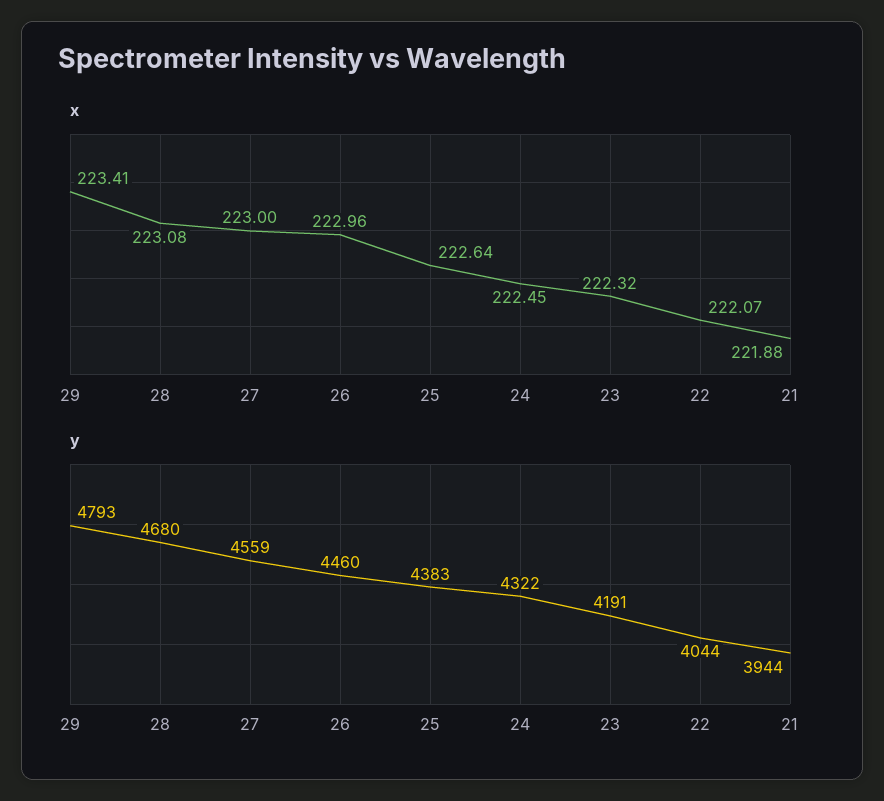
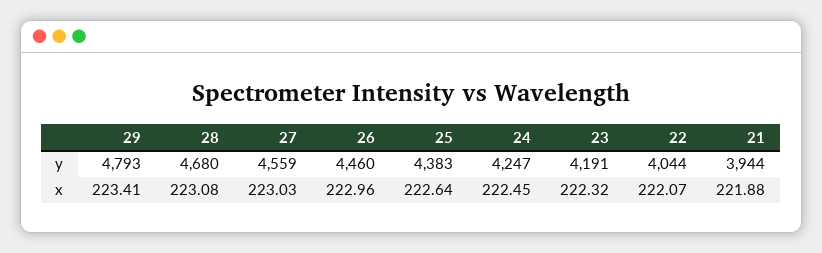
  {
    "x": {
      "29": 223.41,
      "28": 223.08,
-     "27": 223,
+     "27": 223.03,
      "26": 222.96,
      "25": 222.64,
      "24": 222.45,
      "23": 222.32,
      "22": 222.07,
      "21": 221.88
    },
    "y": {
      "29": 4793,
      "28": 4680,
      "27": 4559,
      "26": 4460,
      "25": 4383,
-     "24": 4322,
+     "24": 4247,
      "23": 4191,
      "22": 4044,
      "21": 3944
    }
  }

